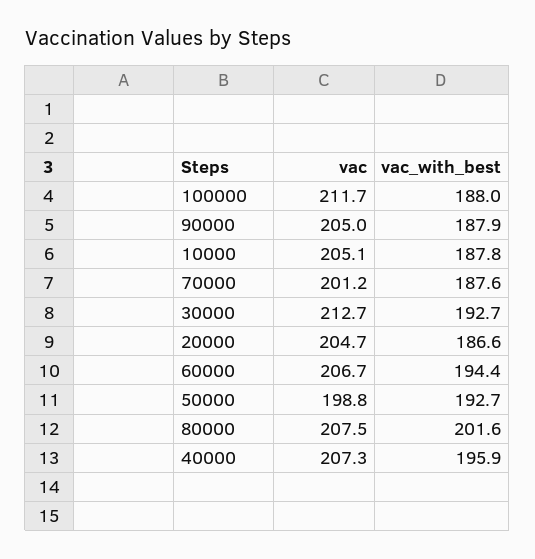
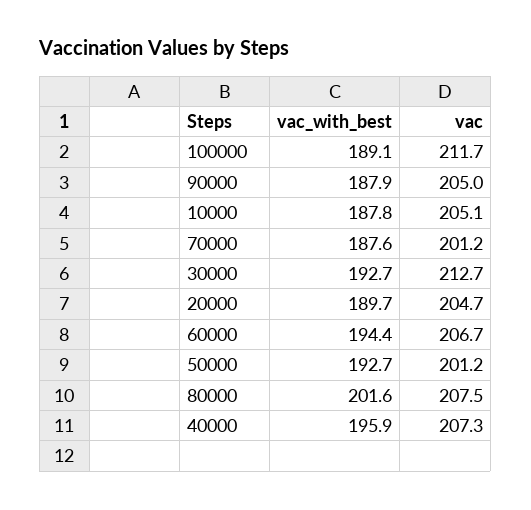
  {
    "vac": {
      "100000": 211.7,
      "90000": 205,
      "10000": 205.1,
      "70000": 201.2,
      "30000": 212.7,
      "20000": 204.7,
      "60000": 206.7,
-     "50000": 198.8,
+     "50000": 201.2,
      "80000": 207.5,
      "40000": 207.3
    },
    "vac_with_best": {
-     "100000": 188,
+     "100000": 189.1,
      "90000": 187.9,
      "10000": 187.8,
      "70000": 187.6,
      "30000": 192.7,
-     "20000": 186.6,
+     "20000": 189.7,
      "60000": 194.4,
      "50000": 192.7,
      "80000": 201.6,
      "40000": 195.9
    }
  }

